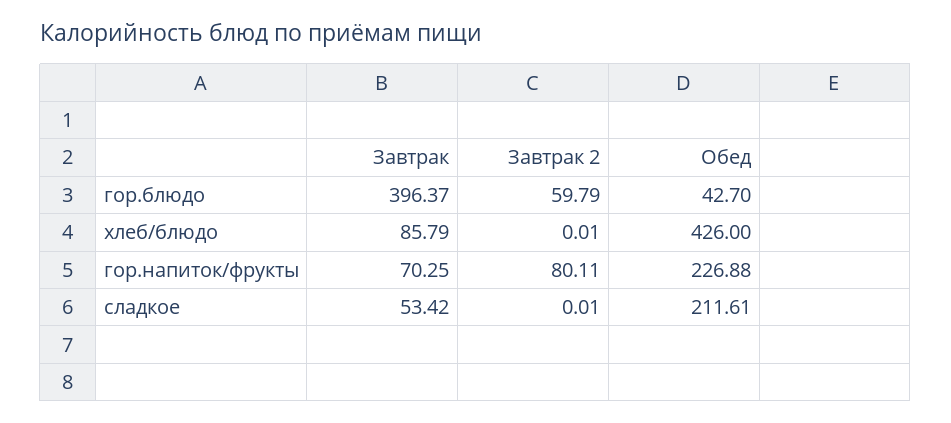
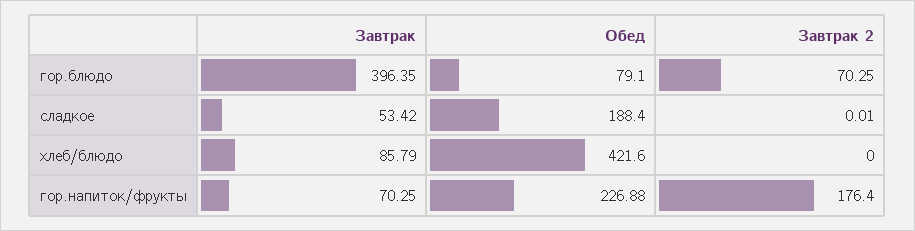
  {
    "Завтрак": {
-     "гор.блюдо": 396.37,
+     "гор.блюдо": 396.35,
      "хлеб/блюдо": 85.79,
      "гор.напиток/фрукты": 70.25,
      "сладкое": 53.42
    },
    "Завтрак 2": {
-     "гор.блюдо": 59.79,
+     "гор.блюдо": 70.25,
-     "хлеб/блюдо": 0.01,
+     "хлеб/блюдо": 0,
-     "гор.напиток/фрукты": 80.11,
+     "гор.напиток/фрукты": 176.4,
      "сладкое": 0.01
    },
    "Обед": {
-     "гор.блюдо": 42.7,
+     "гор.блюдо": 79.1,
-     "хлеб/блюдо": 426,
+     "хлеб/блюдо": 421.6,
      "гор.напиток/фрукты": 226.88,
-     "сладкое": 211.61
+     "сладкое": 188.4
    }
  }

